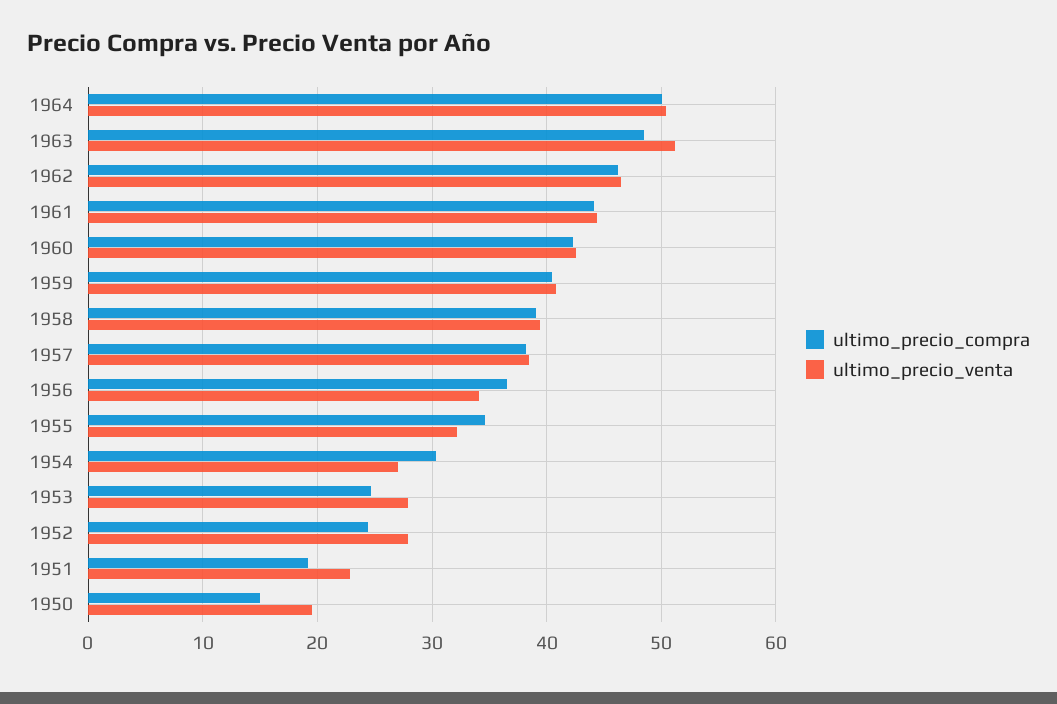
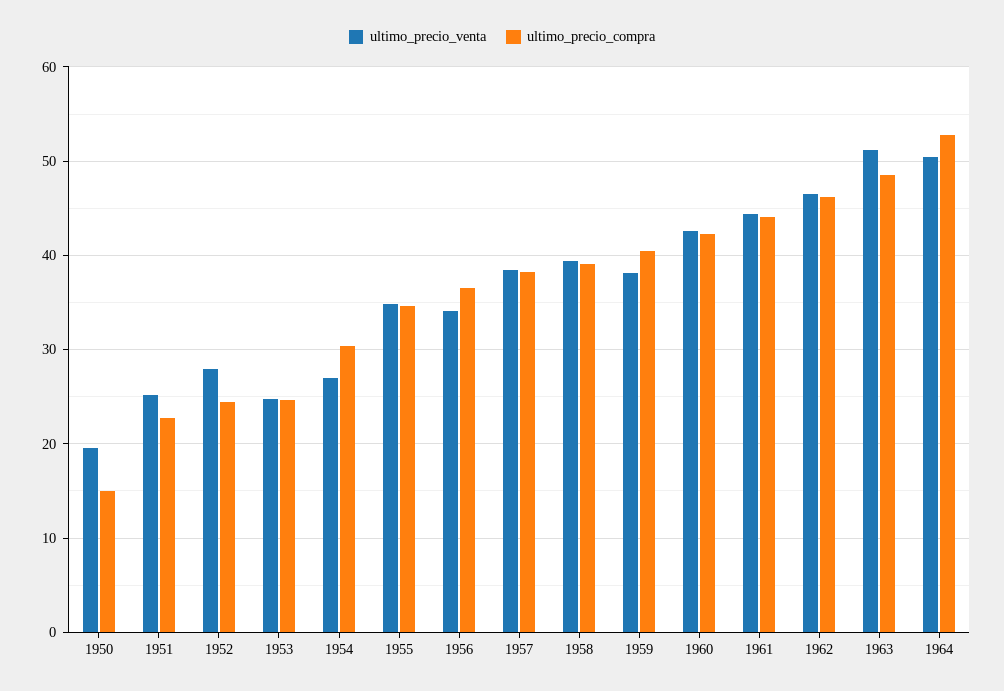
  {
    "ultimo_precio_compra": {
-     "1964": 50,
+     "1964": 53,
      "1963": 49,
      "1962": 46,
      "1961": 44,
      "1960": 42,
      "1959": 41,
      "1958": 39,
      "1957": 38,
      "1956": 37,
      "1955": 35,
      "1954": 30,
      "1953": 25,
      "1952": 24,
-     "1951": 19,
+     "1951": 23,
      "1950": 15
    },
    "ultimo_precio_venta": {
      "1964": 50,
      "1963": 51,
      "1962": 47,
      "1961": 44,
      "1960": 43,
-     "1959": 41,
+     "1959": 38,
      "1958": 39,
      "1957": 39,
      "1956": 34,
-     "1955": 32,
+     "1955": 35,
      "1954": 27,
-     "1953": 28,
+     "1953": 25,
      "1952": 28,
-     "1951": 23,
+     "1951": 25,
      "1950": 20
    }
  }

